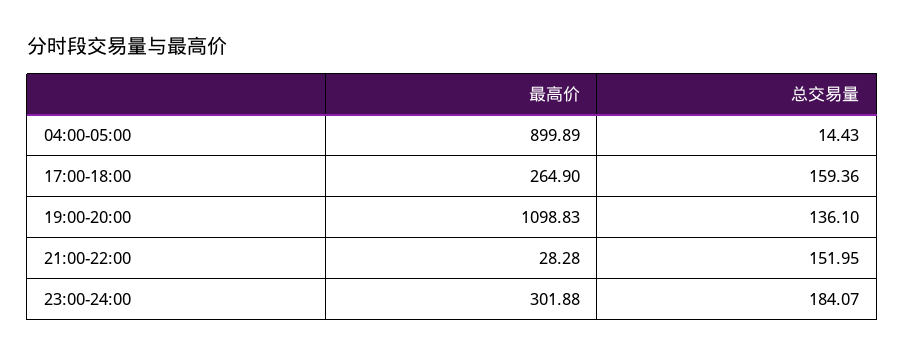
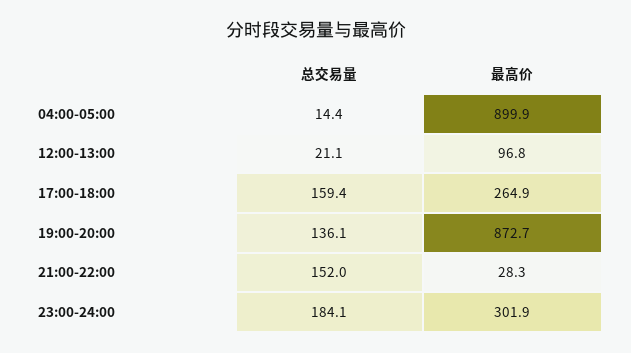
  {
    "最高价": {
      "04:00-05:00": 899.89,
      "17:00-18:00": 264.9,
-     "19:00-20:00": 1098.83,
+     "19:00-20:00": 872.7,
      "21:00-22:00": 28.28,
-     "23:00-24:00": 301.88
+     "23:00-24:00": 301.88,
+     "12:00-13:00": 96.8
    },
    "总交易量": {
      "04:00-05:00": 14.43,
      "17:00-18:00": 159.36,
      "19:00-20:00": 136.1,
      "21:00-22:00": 151.95,
-     "23:00-24:00": 184.07
+     "23:00-24:00": 184.07,
+     "12:00-13:00": 21.1
    }
  }

